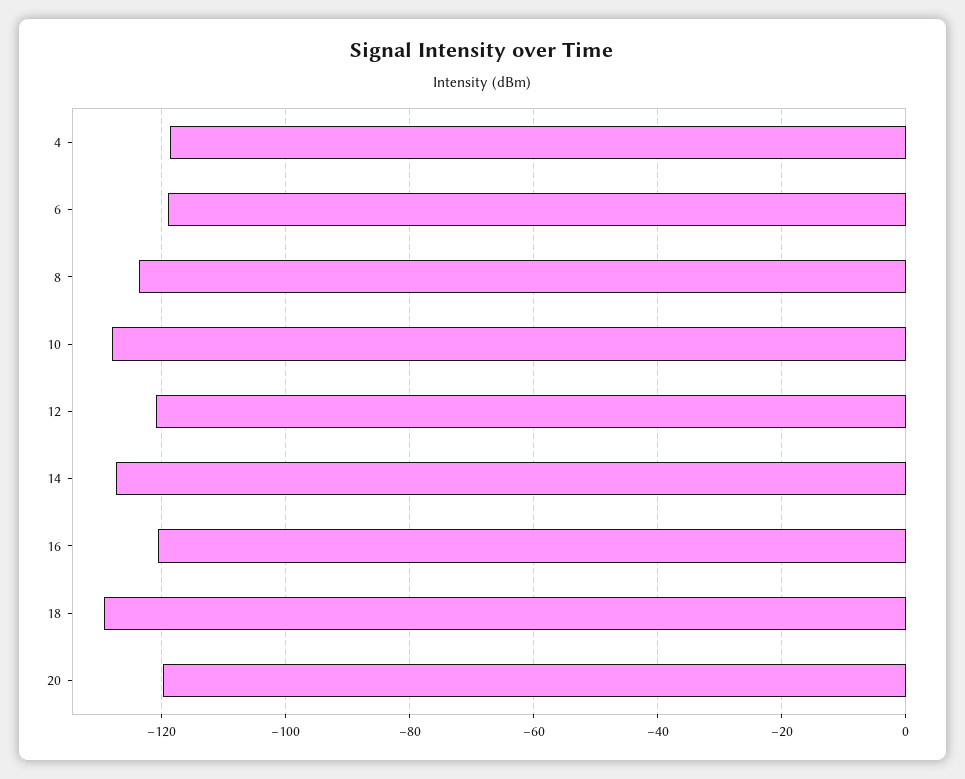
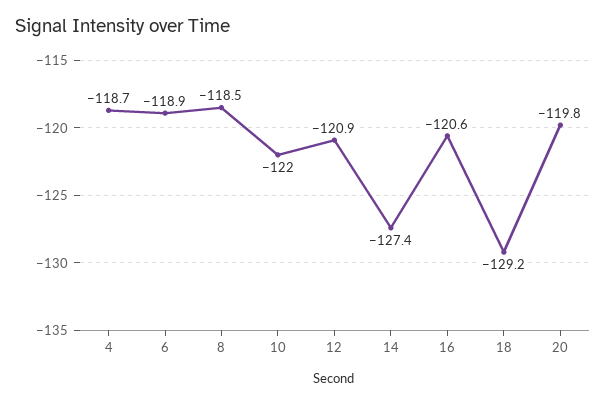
  {
    "4": -118.7,
    "6": -118.9,
-   "8": -124,
+   "8": -118.5,
-   "10": -128,
+   "10": -122,
    "12": -120.9,
    "14": -127.4,
    "16": -120.6,
    "18": -129.2,
    "20": -119.8
  }

